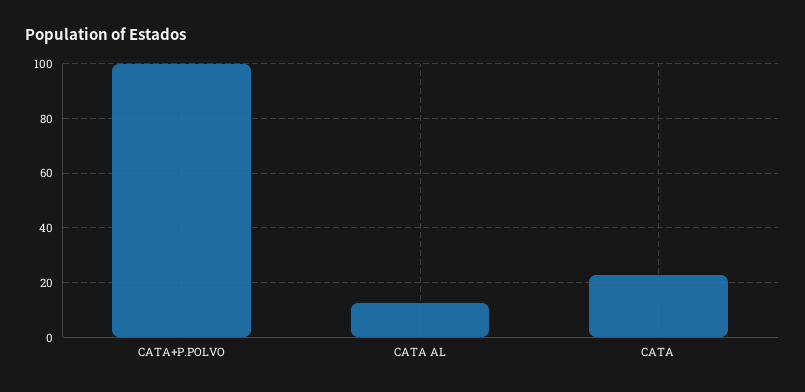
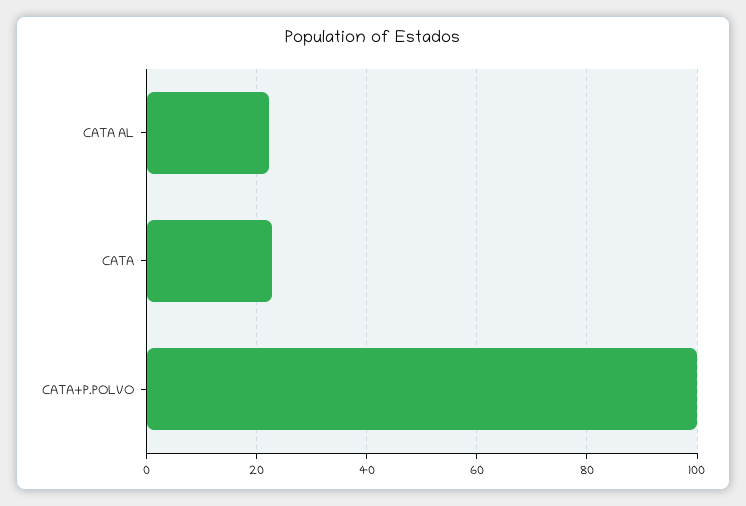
  {
    "CATA+P.POLVO": 100,
-   "CATA AL": 12.5,
+   "CATA AL": 22,
    "CATA": 22
  }

